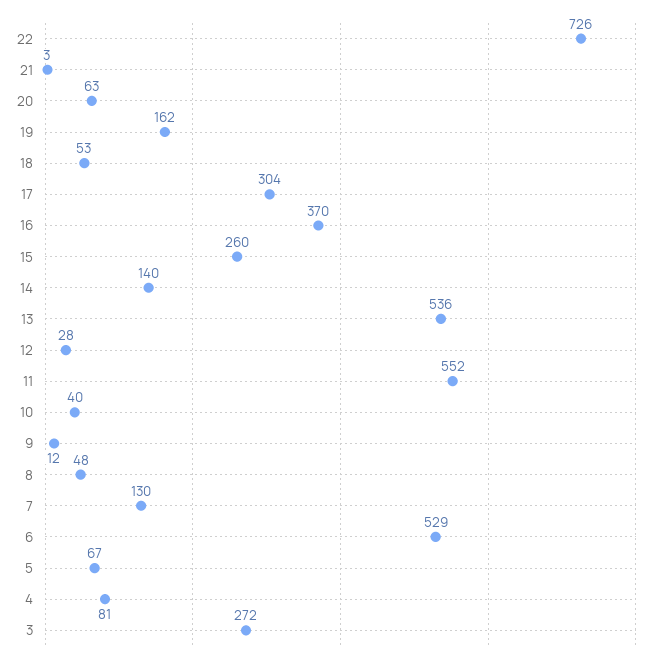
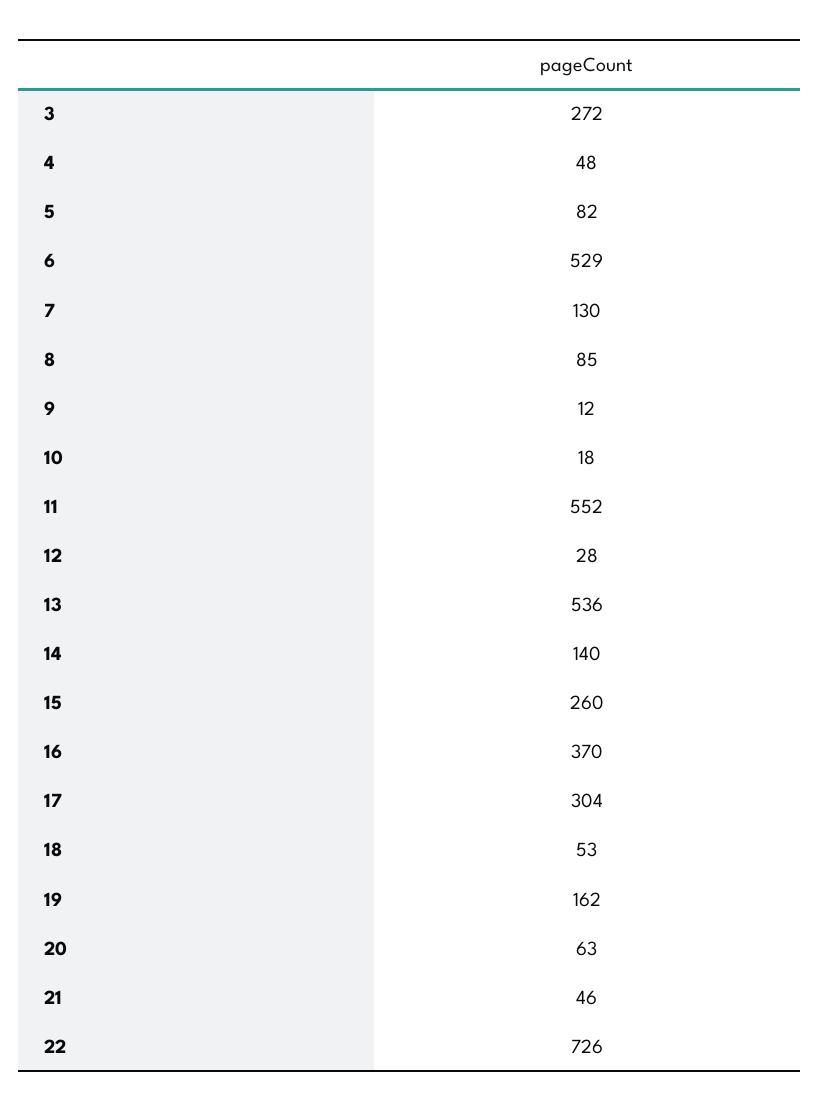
  {
    "22": 726,
-   "21": 3,
+   "21": 46,
    "20": 63,
    "19": 162,
    "18": 53,
    "17": 304,
    "16": 370,
    "15": 260,
    "14": 140,
    "13": 536,
    "12": 28,
    "11": 552,
-   "10": 40,
+   "10": 18,
    "9": 12,
-   "8": 48,
+   "8": 85,
    "7": 130,
    "6": 529,
-   "5": 67,
+   "5": 82,
-   "4": 81,
+   "4": 48,
    "3": 272
  }

